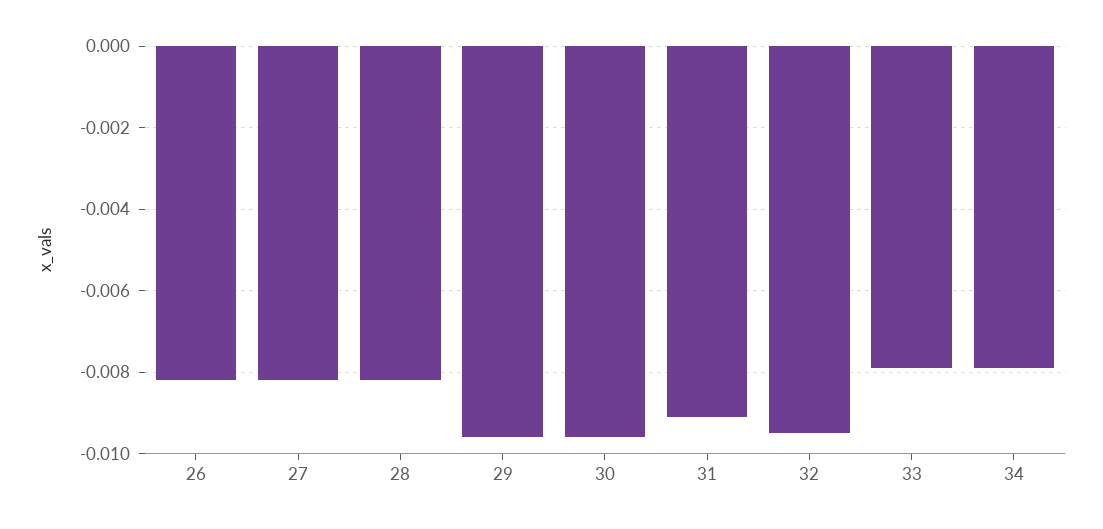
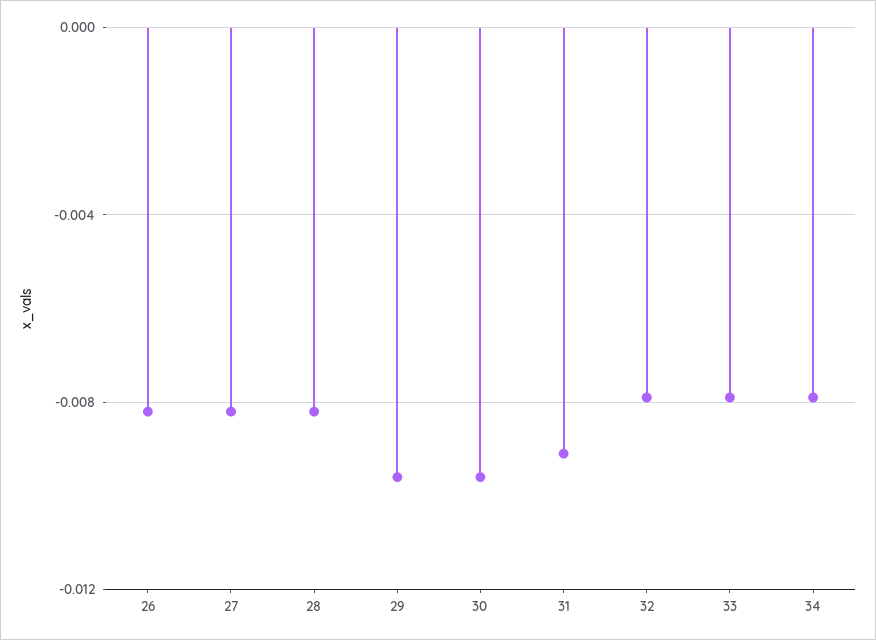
  {
    "26": -0.008,
    "27": -0.008,
    "28": -0.008,
    "29": -0.0095,
    "30": -0.0095,
    "31": -0.009,
-   "32": -0.0095,
+   "32": -0.008,
    "33": -0.008,
    "34": -0.008
  }

